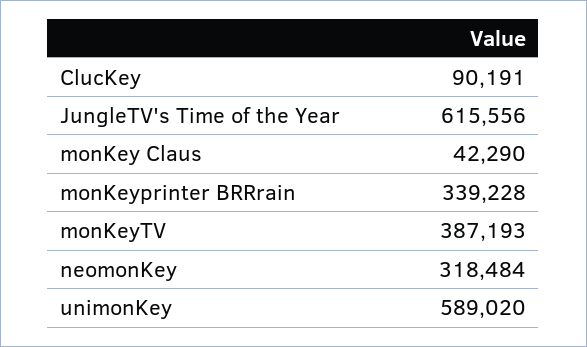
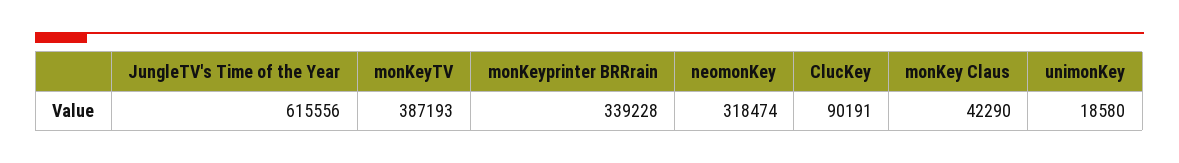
  {
    "ClucKey": 90191,
    "JungleTV's Time of the Year": 615556,
    "monKey Claus": 42290,
    "monKeyprinter BRRrain": 339228,
    "monKeyTV": 387193,
-   "neomonKey": 318484,
+   "neomonKey": 318474,
-   "unimonKey": 589020
+   "unimonKey": 18580
  }

